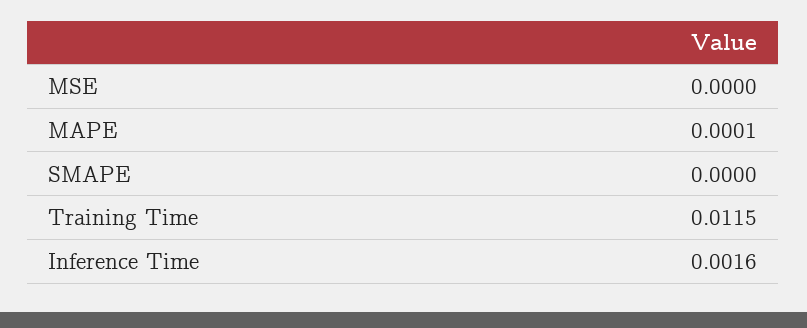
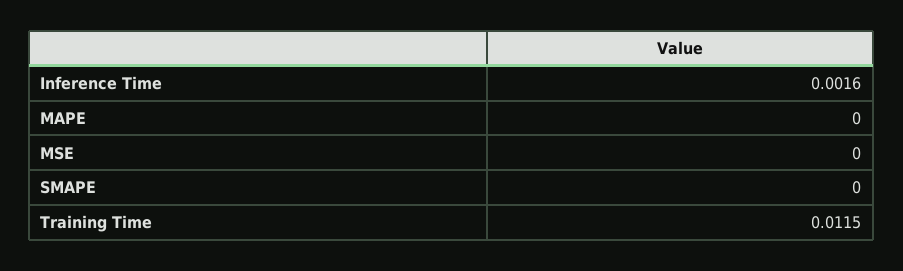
  {
    "MSE": 0,
-   "MAPE": 0.0001,
+   "MAPE": 0,
    "SMAPE": 0,
    "Training Time": 0.0115,
    "Inference Time": 0.0016
  }

